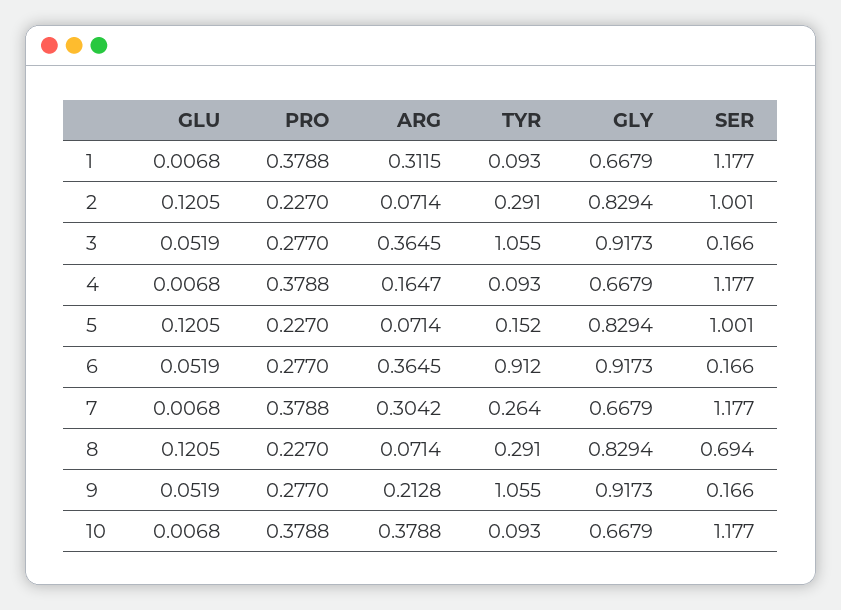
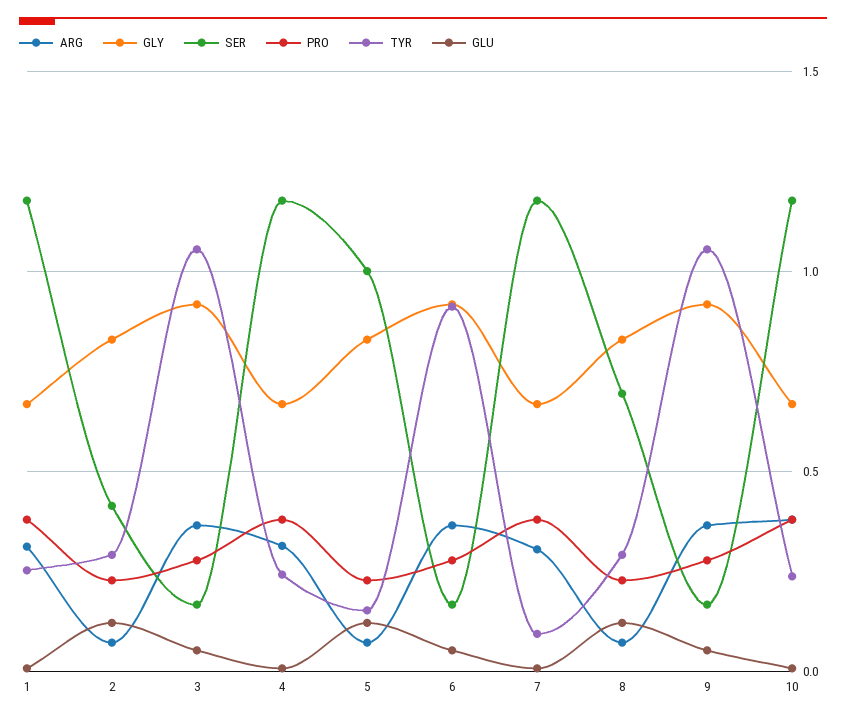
  {
    "GLU": {
      "1": 0.0068,
      "2": 0.1205,
      "3": 0.0519,
      "4": 0.0068,
      "5": 0.1205,
      "6": 0.0519,
      "7": 0.0068,
      "8": 0.1205,
      "9": 0.0519,
      "10": 0.0068
    },
    "PRO": {
      "1": 0.3788,
      "2": 0.227,
      "3": 0.277,
      "4": 0.3788,
      "5": 0.227,
      "6": 0.277,
      "7": 0.3788,
      "8": 0.227,
      "9": 0.277,
      "10": 0.3788
    },
    "ARG": {
      "1": 0.3115,
      "2": 0.0714,
      "3": 0.3645,
-     "4": 0.1647,
+     "4": 0.3,
      "5": 0.0714,
      "6": 0.3645,
      "7": 0.3042,
      "8": 0.0714,
-     "9": 0.2128,
+     "9": 0.35,
      "10": 0.3788
    },
    "TYR": {
-     "1": 0.093,
+     "1": 0.25,
      "2": 0.291,
      "3": 1.055,
-     "4": 0.093,
+     "4": 0.25,
      "5": 0.152,
      "6": 0.912,
-     "7": 0.264,
+     "7": 0.1,
      "8": 0.291,
      "9": 1.055,
-     "10": 0.093
+     "10": 0.25
    },
    "GLY": {
      "1": 0.6679,
      "2": 0.8294,
      "3": 0.9173,
      "4": 0.6679,
      "5": 0.8294,
      "6": 0.9173,
      "7": 0.6679,
      "8": 0.8294,
      "9": 0.9173,
      "10": 0.6679
    },
    "SER": {
      "1": 1.177,
-     "2": 1.001,
+     "2": 0.4,
      "3": 0.166,
      "4": 1.177,
      "5": 1.001,
      "6": 0.166,
      "7": 1.177,
      "8": 0.694,
      "9": 0.166,
      "10": 1.177
    }
  }

